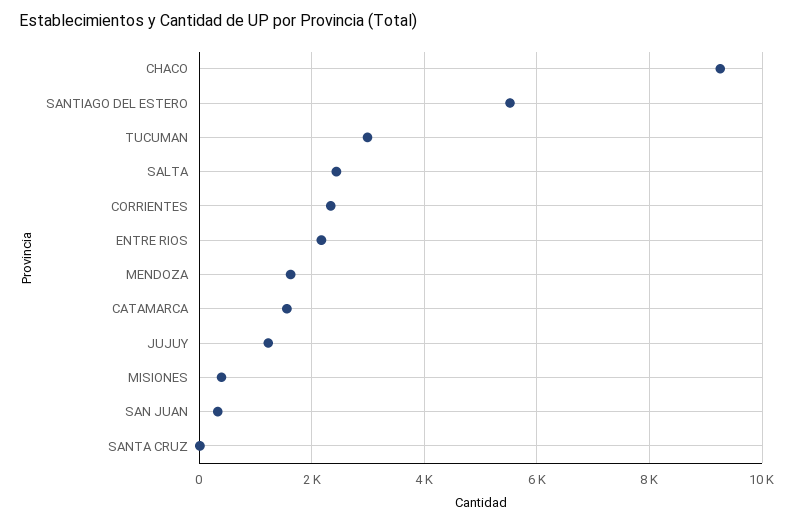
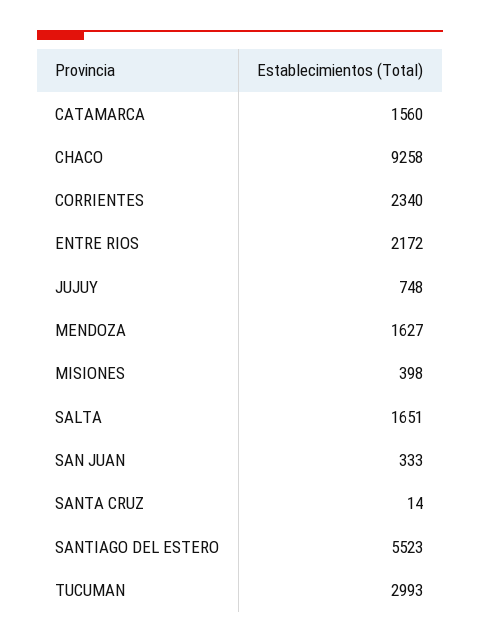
  {
    "CHACO": 9258,
    "SANTIAGO DEL ESTERO": 5523,
    "TUCUMAN": 2993,
-   "SALTA": 2400,
+   "SALTA": 1651,
    "CORRIENTES": 2340,
    "ENTRE RIOS": 2172,
    "MENDOZA": 1627,
    "CATAMARCA": 1560,
-   "JUJUY": 1200,
+   "JUJUY": 748,
    "MISIONES": 398,
    "SAN JUAN": 333,
    "SANTA CRUZ": 14
  }

